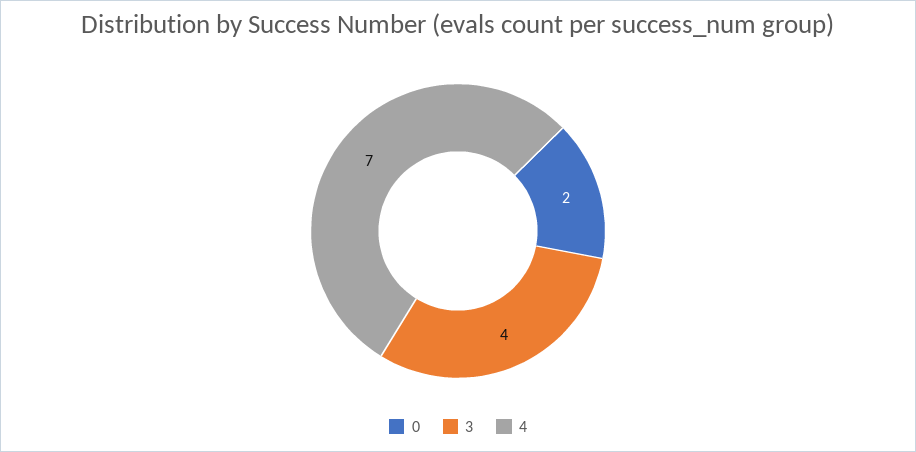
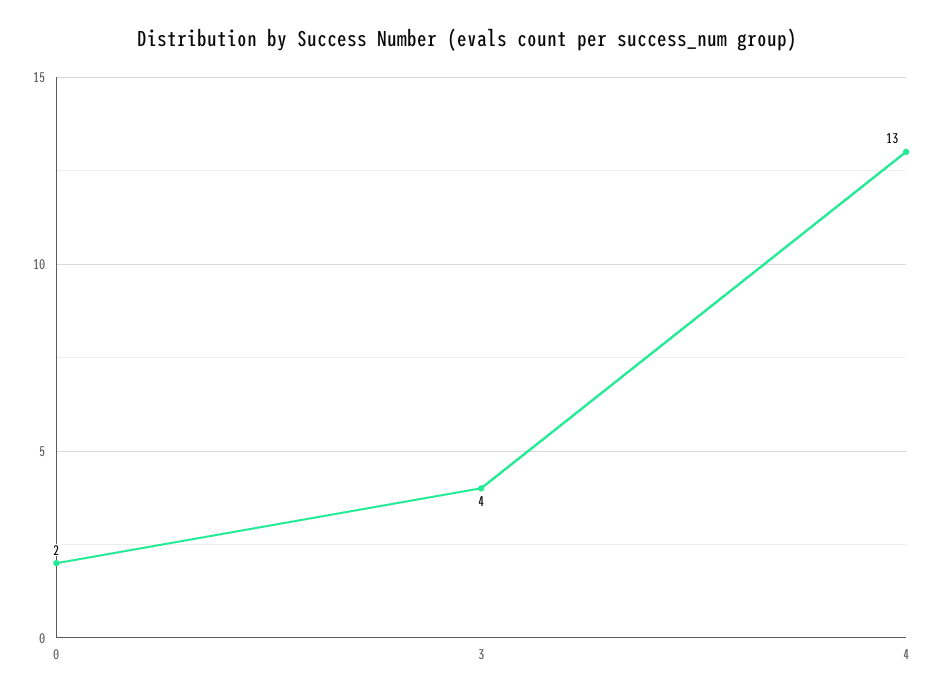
  {
    "0": 2,
    "3": 4,
-   "4": 7
+   "4": 13
  }

